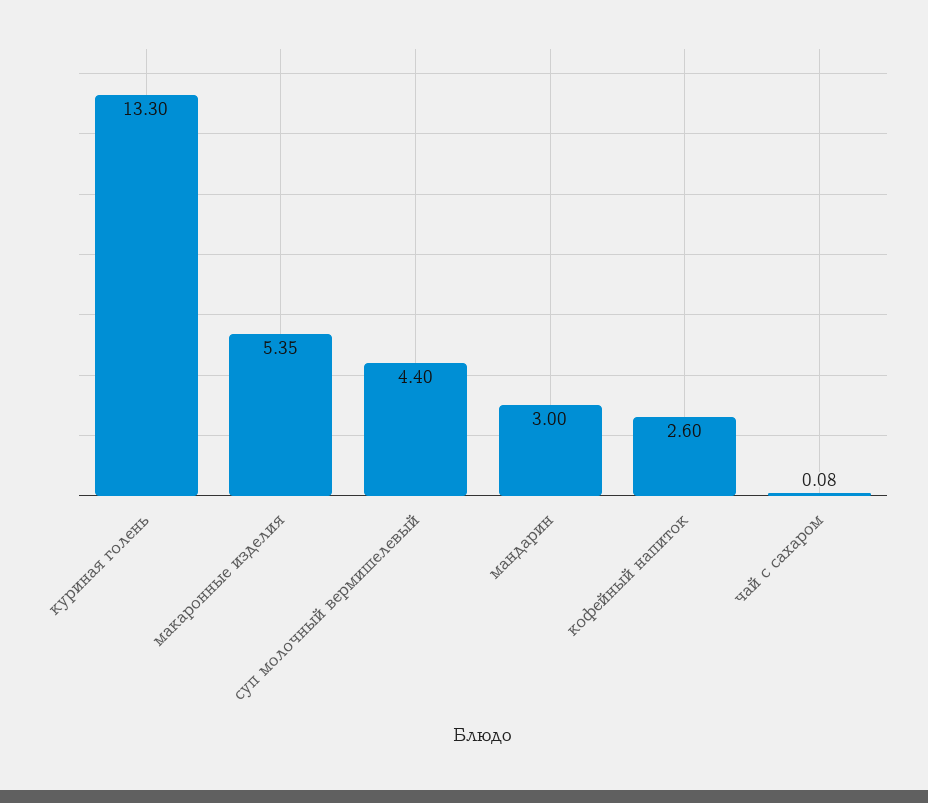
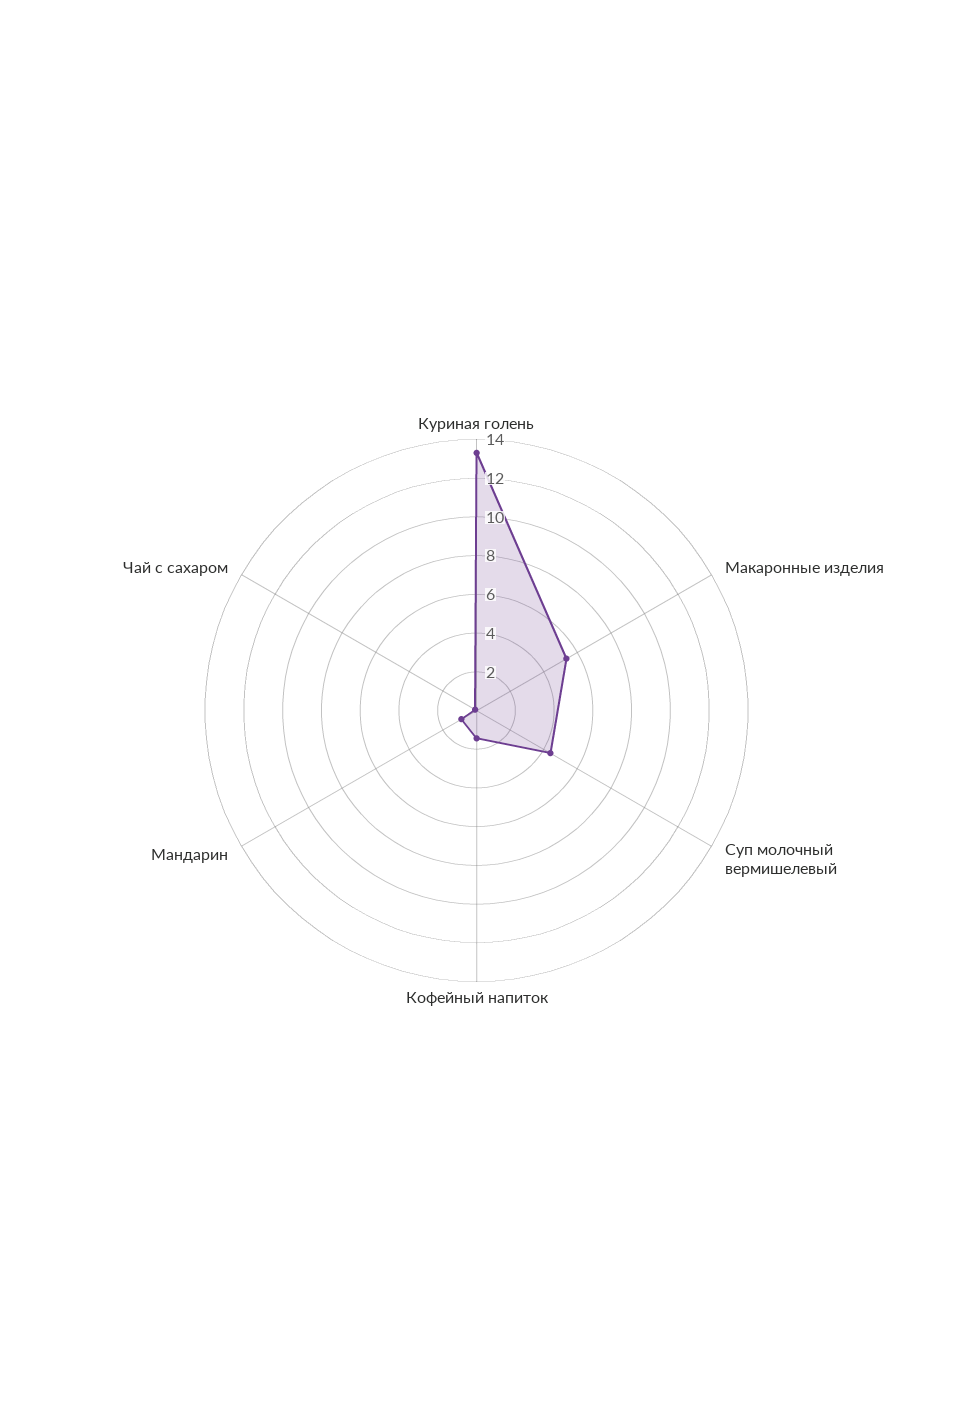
  {
    "куриная голень": 13.3,
    "макаронные изделия": 5.35,
    "суп молочный вермишелевый": 4.4,
-   "мандарин": 3,
+   "мандарин": 1,
-   "кофейный напиток": 2.6,
+   "кофейный напиток": 1.5,
    "чай с сахаром": 0.08
  }

